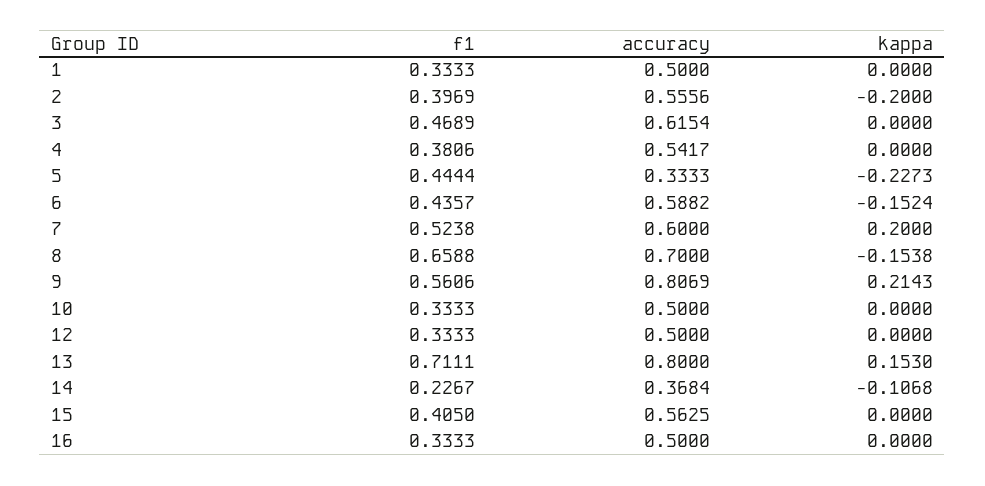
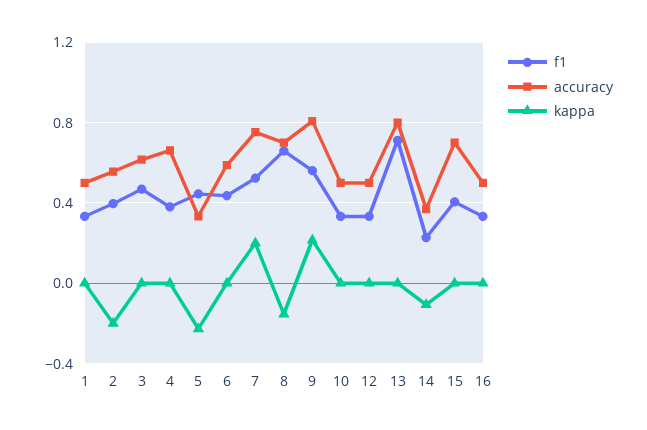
  {
    "f1": {
      "1": 0.3333,
      "2": 0.3969,
      "3": 0.4689,
      "4": 0.3806,
      "5": 0.4444,
      "6": 0.4357,
      "7": 0.5238,
      "8": 0.6588,
      "9": 0.5606,
      "10": 0.3333,
      "12": 0.3333,
      "13": 0.7111,
      "14": 0.2267,
      "15": 0.405,
      "16": 0.3333
    },
    "accuracy": {
      "1": 0.5,
      "2": 0.5556,
      "3": 0.6154,
-     "4": 0.5417,
+     "4": 0.65,
      "5": 0.3333,
      "6": 0.5882,
-     "7": 0.6,
+     "7": 0.75,
      "8": 0.7,
      "9": 0.8069,
      "10": 0.5,
      "12": 0.5,
      "13": 0.8,
      "14": 0.3684,
-     "15": 0.5625,
+     "15": 0.7,
      "16": 0.5
    },
    "kappa": {
      "1": 0,
      "2": -0.2,
      "3": 0,
      "4": 0,
      "5": -0.2273,
-     "6": -0.1524,
+     "6": 0,
      "7": 0.2,
      "8": -0.1538,
      "9": 0.2143,
      "10": 0,
      "12": 0,
-     "13": 0.153,
+     "13": 0,
      "14": -0.1068,
      "15": 0,
      "16": 0
    }
  }

